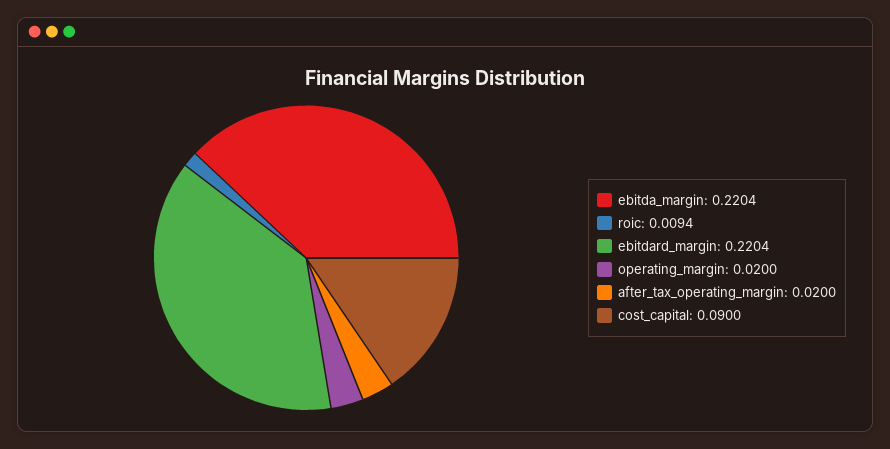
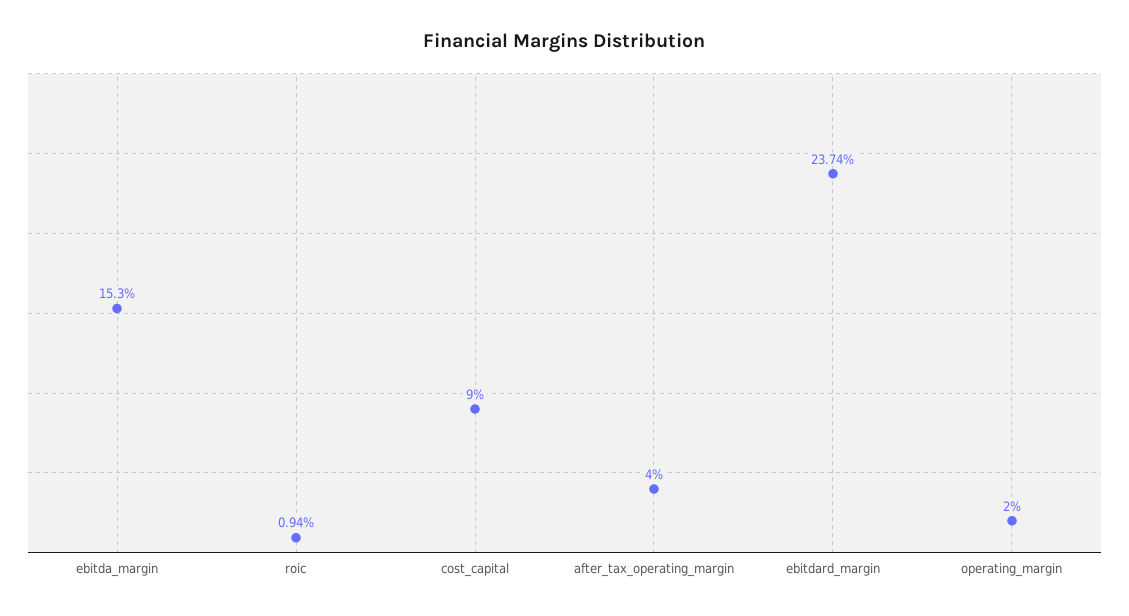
  {
-   "ebitda_margin": 0.2204,
+   "ebitda_margin": 0.153,
    "roic": 0.0094,
-   "ebitdard_margin": 0.2204,
+   "ebitdard_margin": 0.2374,
    "operating_margin": 0.02,
-   "after_tax_operating_margin": 0.02,
+   "after_tax_operating_margin": 0.04,
    "cost_capital": 0.09
  }

